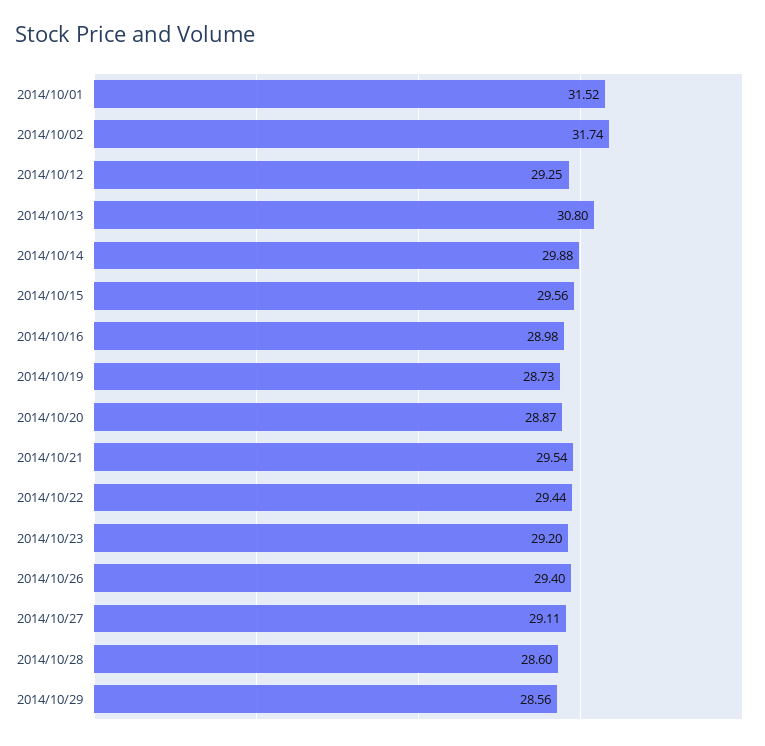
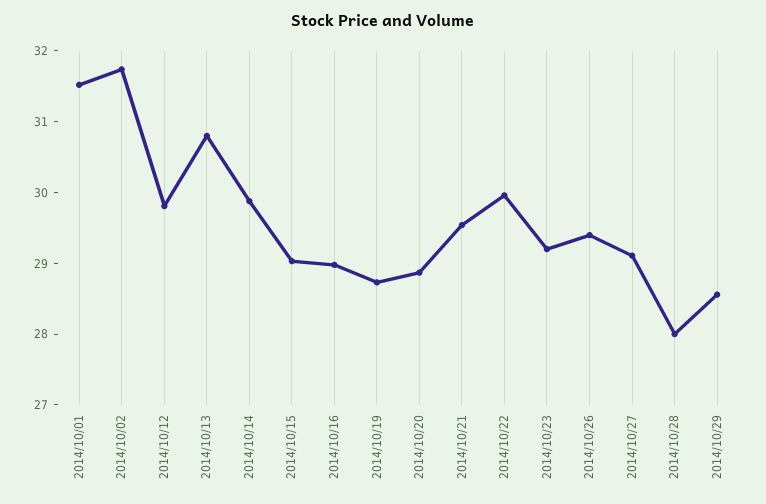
  {
    "2014/10/01": 31.52,
    "2014/10/02": 31.74,
-   "2014/10/12": 29.25,
+   "2014/10/12": 29.8,
    "2014/10/13": 30.8,
    "2014/10/14": 29.88,
-   "2014/10/15": 29.56,
+   "2014/10/15": 29,
    "2014/10/16": 28.98,
    "2014/10/19": 28.73,
    "2014/10/20": 28.87,
    "2014/10/21": 29.54,
-   "2014/10/22": 29.44,
+   "2014/10/22": 30,
    "2014/10/23": 29.2,
    "2014/10/26": 29.4,
    "2014/10/27": 29.11,
-   "2014/10/28": 28.6,
+   "2014/10/28": 28,
    "2014/10/29": 28.56
  }

